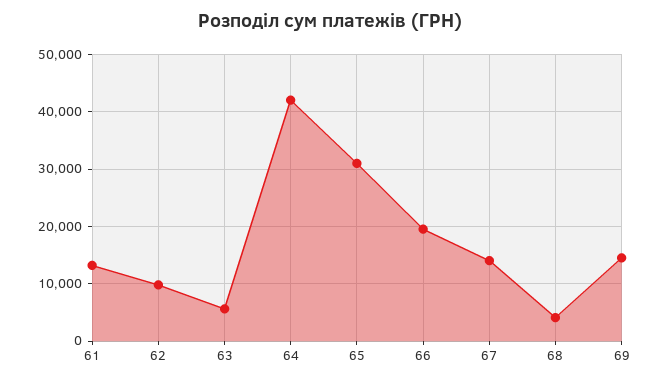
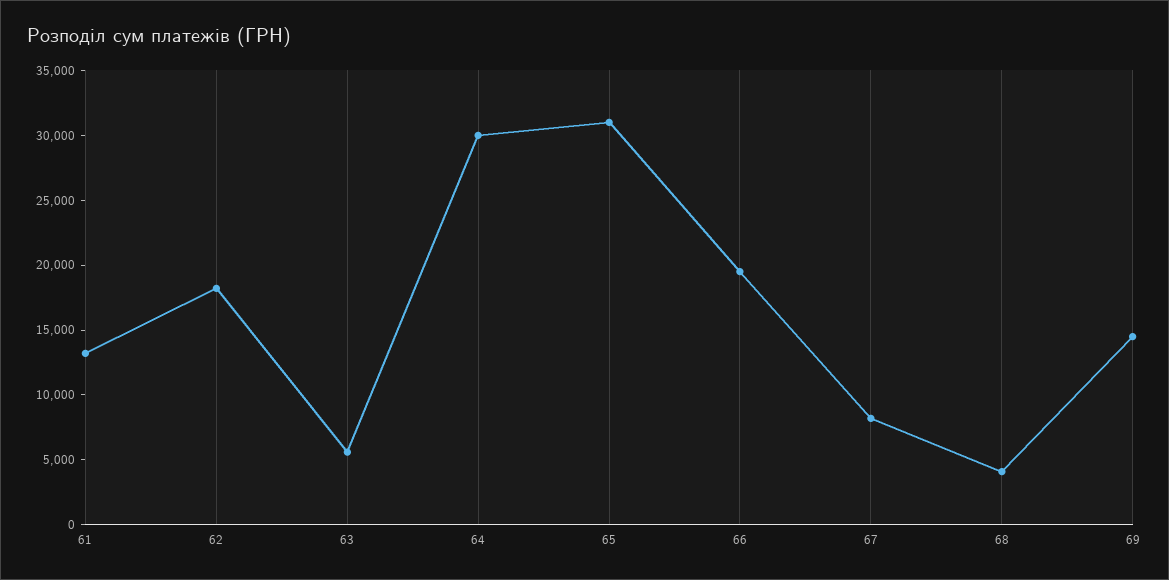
  {
    "61": 13000,
-   "62": 10000,
+   "62": 18000,
    "63": 6000,
-   "64": 42000,
+   "64": 30000,
    "65": 31000,
    "66": 20000,
-   "67": 14000,
+   "67": 8000,
    "68": 4000,
    "69": 15000
  }

